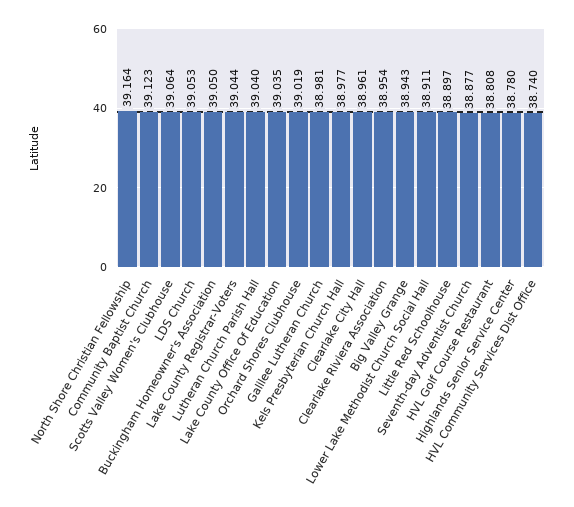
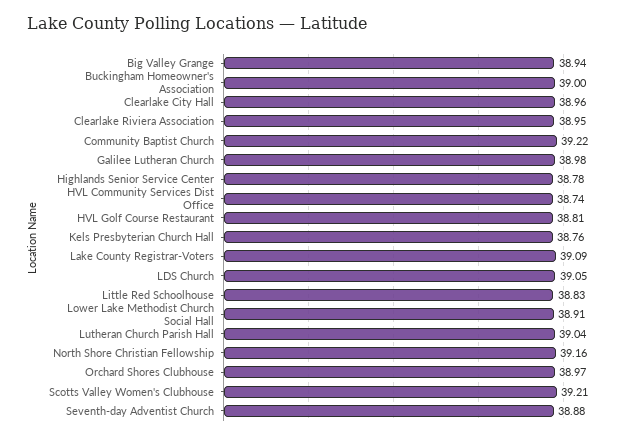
  {
    "North Shore Christian Fellowship": 39.164,
-   "Community Baptist Church": 39.123,
+   "Community Baptist Church": 39.22,
-   "Scotts Valley Women's Clubhouse": 39.064,
+   "Scotts Valley Women's Clubhouse": 39.21,
    "LDS Church": 39.053,
-   "Buckingham Homeowner's Association": 39.05,
+   "Buckingham Homeowner's Association": 39,
-   "Lake County Registrar-Voters": 39.044,
+   "Lake County Registrar-Voters": 39.09,
    "Lutheran Church Parish Hall": 39.04,
-   "Lake County Office Of Education": 39.035,
-   "Orchard Shores Clubhouse": 39.019,
+   "Orchard Shores Clubhouse": 38.97,
    "Galilee Lutheran Church": 38.981,
-   "Kels Presbyterian Church Hall": 38.977,
+   "Kels Presbyterian Church Hall": 38.76,
    "Clearlake City Hall": 38.961,
    "Clearlake Riviera Association": 38.954,
    "Big Valley Grange": 38.943,
    "Lower Lake Methodist Church Social Hall": 38.911,
-   "Little Red Schoolhouse": 38.897,
+   "Little Red Schoolhouse": 38.83,
    "Seventh-day Adventist Church": 38.877,
    "HVL Golf Course Restaurant": 38.808,
    "Highlands Senior Service Center": 38.78,
    "HVL Community Services Dist Office": 38.74
  }

